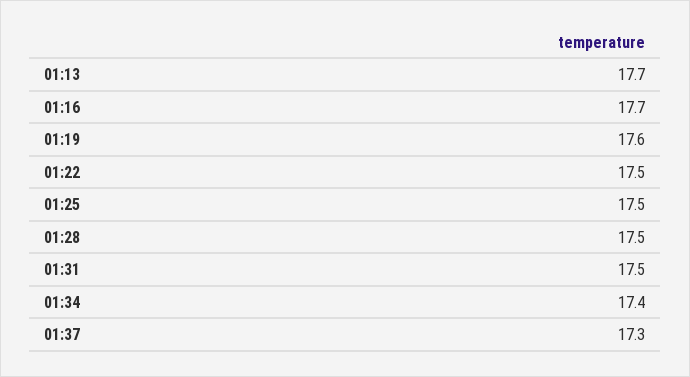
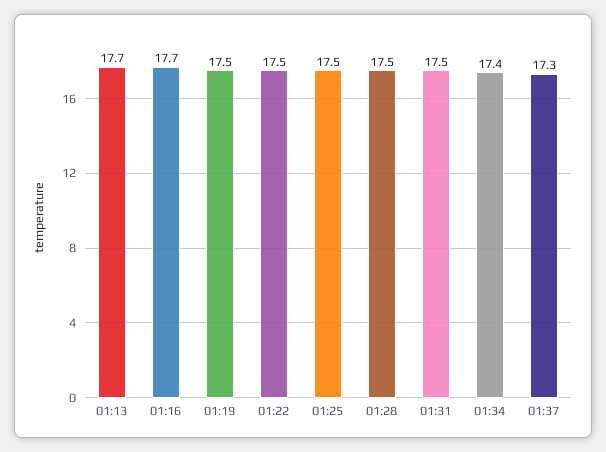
  {
    "01:13": 17.7,
    "01:16": 17.7,
-   "01:19": 17.6,
+   "01:19": 17.5,
    "01:22": 17.5,
    "01:25": 17.5,
    "01:28": 17.5,
    "01:31": 17.5,
    "01:34": 17.4,
    "01:37": 17.3
  }

